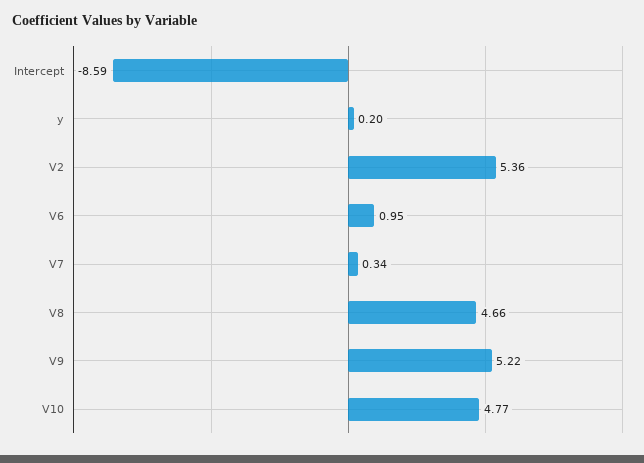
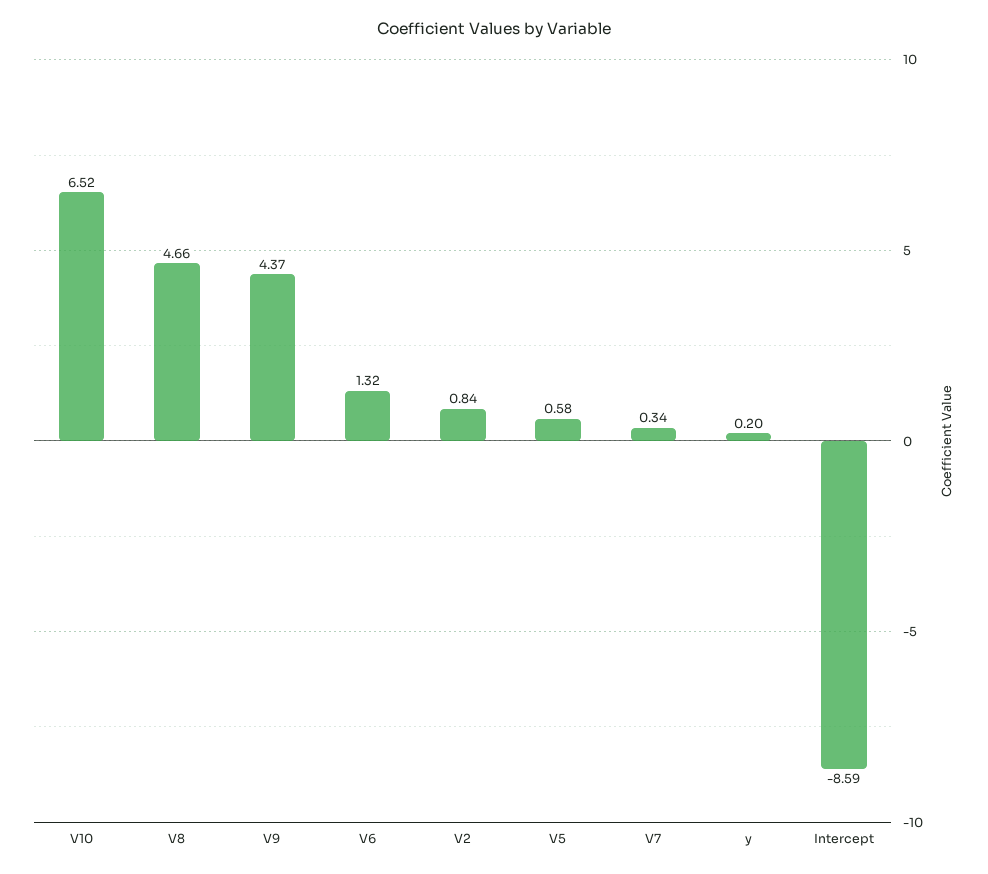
  {
    "Intercept": -8.59,
    "y": 0.2,
-   "V2": 5.36,
+   "V2": 0.84,
-   "V6": 0.95,
+   "V6": 1.32,
    "V7": 0.34,
    "V8": 4.66,
-   "V9": 5.22,
+   "V9": 4.37,
-   "V10": 4.77
+   "V10": 6.52,
+   "V5": 0.58
  }

